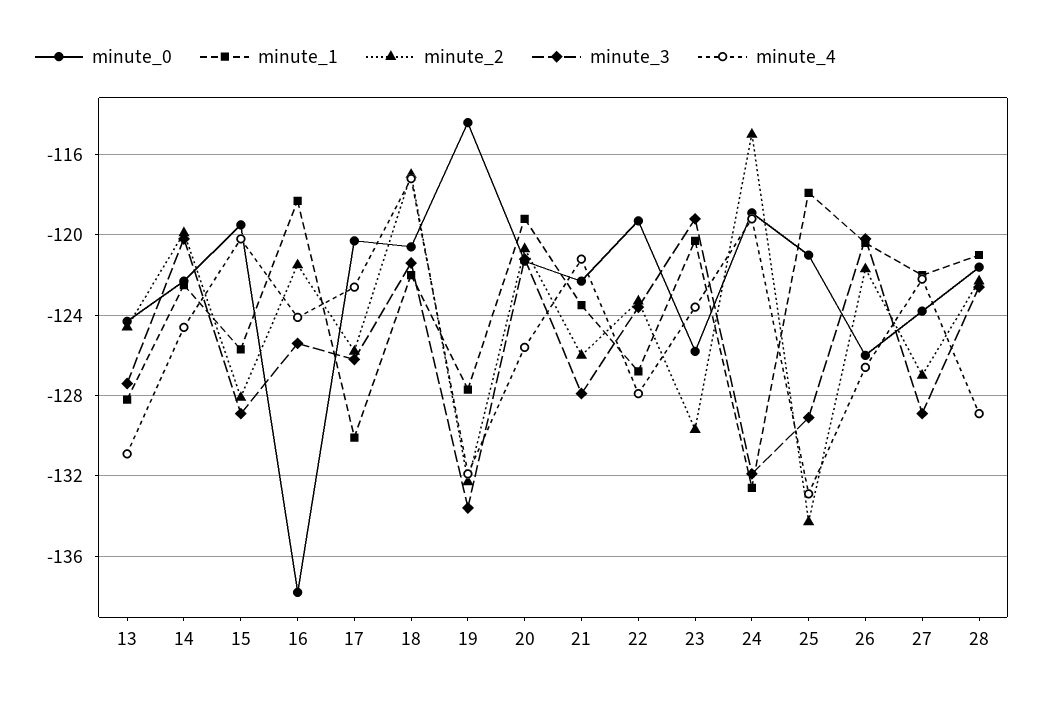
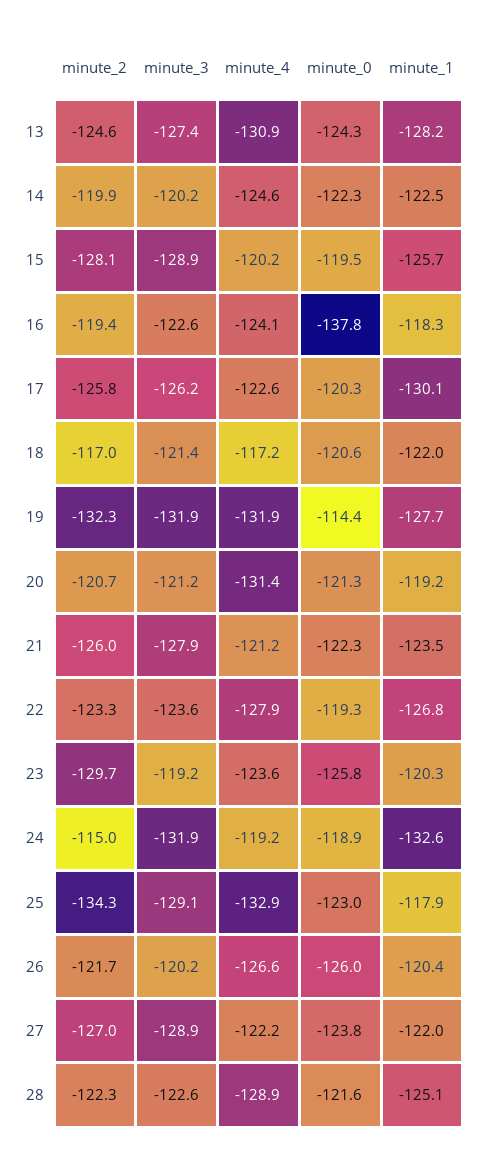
  {
    "minute_0": {
      "13": -124.3,
      "14": -122.3,
      "15": -119.5,
      "16": -137.8,
      "17": -120.3,
      "18": -120.6,
      "19": -114.4,
      "20": -121.3,
      "21": -122.3,
      "22": -119.3,
      "23": -125.8,
      "24": -118.9,
-     "25": -121,
+     "25": -123,
      "26": -126,
      "27": -123.8,
      "28": -121.6
    },
    "minute_1": {
      "13": -128.2,
      "14": -122.5,
      "15": -125.7,
      "16": -118.3,
      "17": -130.1,
      "18": -122,
      "19": -127.7,
      "20": -119.2,
      "21": -123.5,
      "22": -126.8,
      "23": -120.3,
      "24": -132.6,
      "25": -117.9,
      "26": -120.4,
      "27": -122,
-     "28": -121
+     "28": -125.1
    },
    "minute_2": {
      "13": -124.6,
      "14": -119.9,
      "15": -128.1,
-     "16": -121.5,
+     "16": -119.4,
      "17": -125.8,
      "18": -117,
      "19": -132.3,
      "20": -120.7,
      "21": -126,
      "22": -123.3,
      "23": -129.7,
      "24": -115,
      "25": -134.3,
      "26": -121.7,
      "27": -127,
      "28": -122.3
    },
    "minute_3": {
      "13": -127.4,
      "14": -120.2,
      "15": -128.9,
-     "16": -125.5,
+     "16": -122.6,
      "17": -126.2,
      "18": -121.4,
-     "19": -133.5,
+     "19": -131.9,
      "20": -121.2,
      "21": -127.9,
      "22": -123.6,
      "23": -119.2,
      "24": -131.9,
      "25": -129.1,
      "26": -120.2,
      "27": -128.9,
      "28": -122.6
    },
    "minute_4": {
      "13": -130.9,
      "14": -124.6,
      "15": -120.2,
      "16": -124.1,
      "17": -122.6,
      "18": -117.2,
      "19": -131.9,
-     "20": -125.5,
+     "20": -131.4,
      "21": -121.2,
      "22": -127.9,
      "23": -123.6,
      "24": -119.2,
      "25": -132.9,
      "26": -126.6,
      "27": -122.2,
      "28": -128.9
    }
  }

